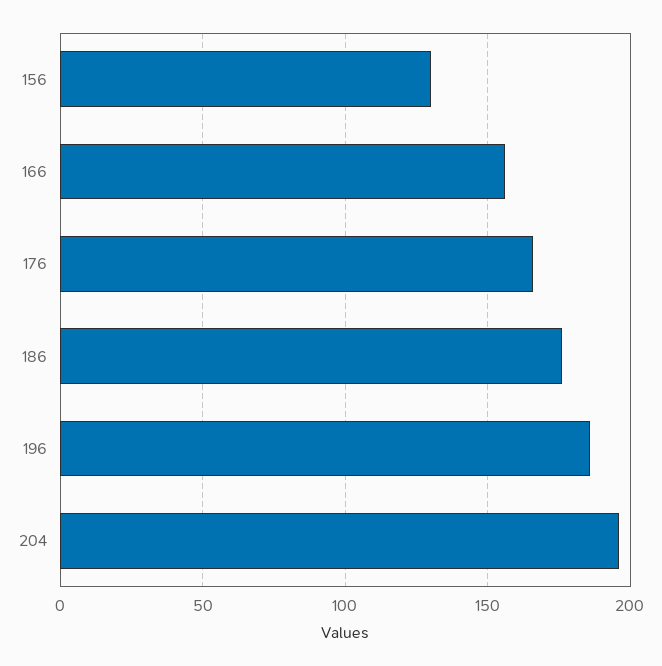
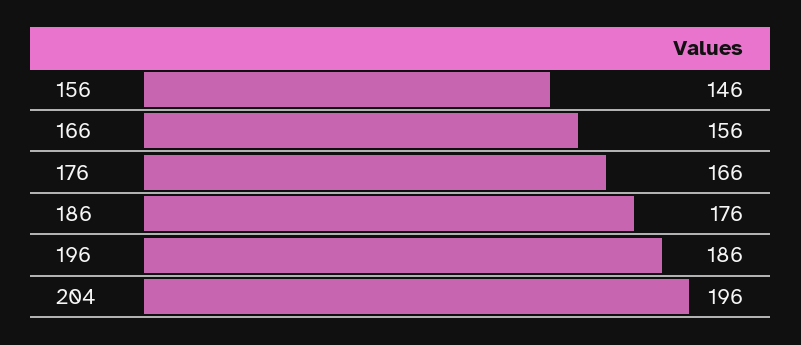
  {
-   "156": 130,
+   "156": 146,
    "166": 156,
    "176": 166,
    "186": 176,
    "196": 186,
    "204": 196
  }

